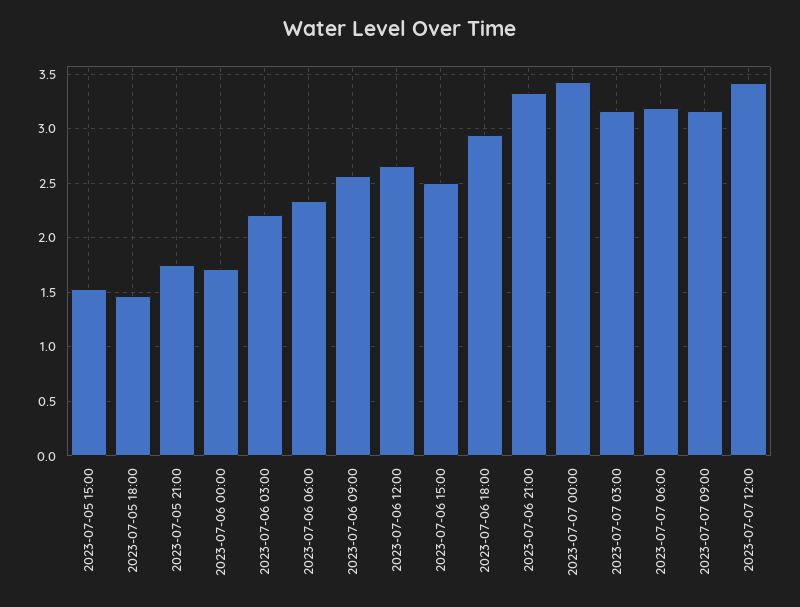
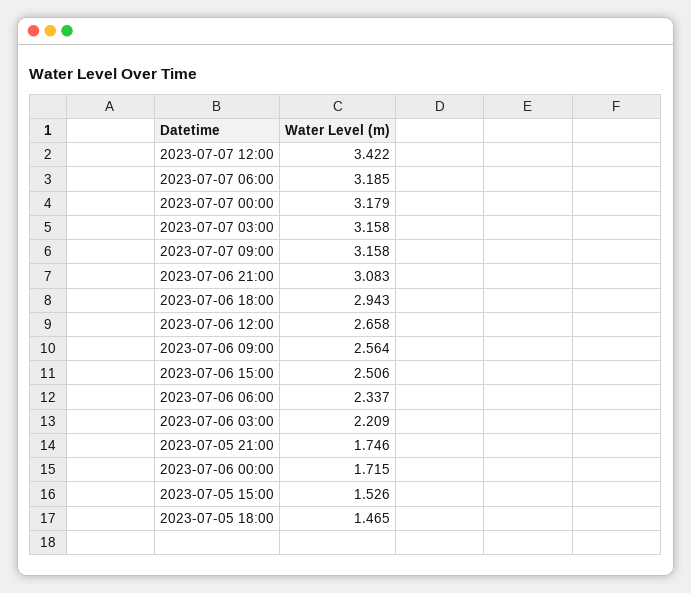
  {
    "2023-07-05 15:00": 1.526,
    "2023-07-05 18:00": 1.465,
    "2023-07-05 21:00": 1.746,
    "2023-07-06 00:00": 1.715,
    "2023-07-06 03:00": 2.209,
    "2023-07-06 06:00": 2.337,
    "2023-07-06 09:00": 2.564,
    "2023-07-06 12:00": 2.658,
    "2023-07-06 15:00": 2.506,
    "2023-07-06 18:00": 2.943,
-   "2023-07-06 21:00": 3.3,
+   "2023-07-06 21:00": 3.083,
-   "2023-07-07 00:00": 3.4,
+   "2023-07-07 00:00": 3.179,
    "2023-07-07 03:00": 3.158,
    "2023-07-07 06:00": 3.185,
    "2023-07-07 09:00": 3.158,
    "2023-07-07 12:00": 3.422
  }

